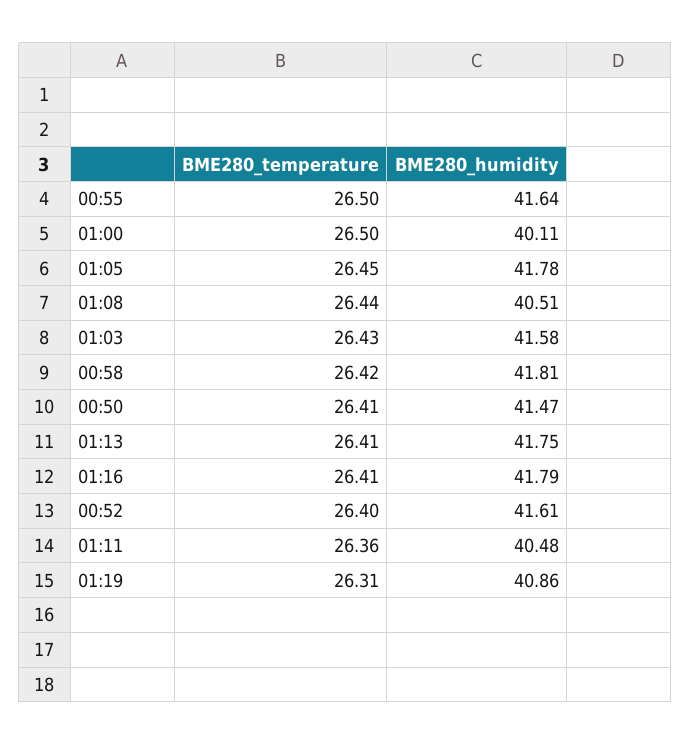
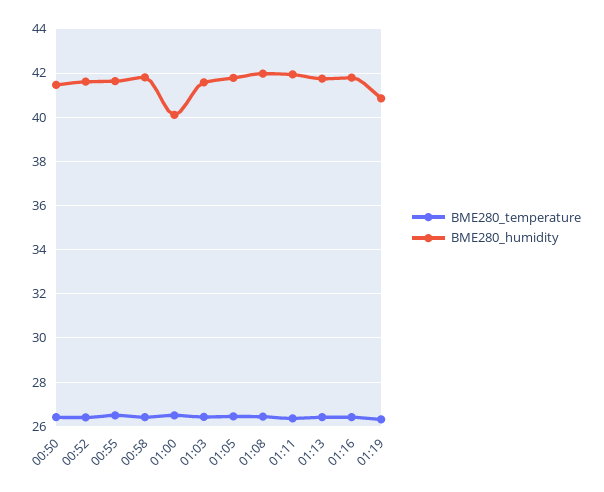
  {
    "BME280_temperature": {
      "00:55": 26.5,
      "01:00": 26.5,
      "01:05": 26.45,
      "01:08": 26.44,
      "01:03": 26.43,
      "00:58": 26.42,
      "00:50": 26.41,
      "01:13": 26.41,
      "01:16": 26.41,
      "00:52": 26.4,
      "01:11": 26.36,
      "01:19": 26.31
    },
    "BME280_humidity": {
      "00:55": 41.64,
      "01:00": 40.11,
      "01:05": 41.78,
-     "01:08": 40.51,
+     "01:08": 42,
      "01:03": 41.58,
      "00:58": 41.81,
      "00:50": 41.47,
      "01:13": 41.75,
      "01:16": 41.79,
      "00:52": 41.61,
-     "01:11": 40.48,
+     "01:11": 42,
      "01:19": 40.86
    }
  }

